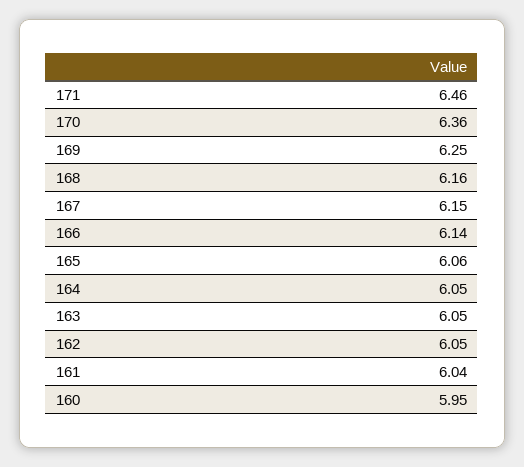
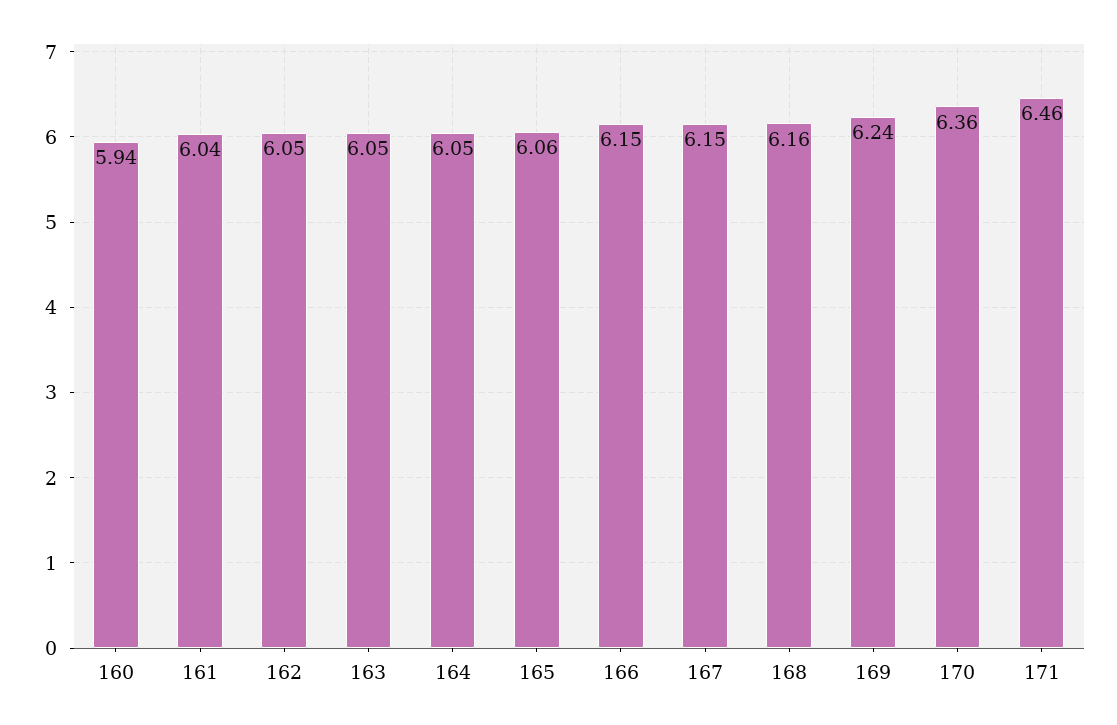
  {
    "171": 6.46,
    "170": 6.36,
-   "169": 6.25,
+   "169": 6.24,
    "168": 6.16,
    "167": 6.15,
-   "166": 6.14,
+   "166": 6.15,
    "165": 6.06,
    "164": 6.05,
    "163": 6.05,
    "162": 6.05,
    "161": 6.04,
-   "160": 5.95
+   "160": 5.94
  }

